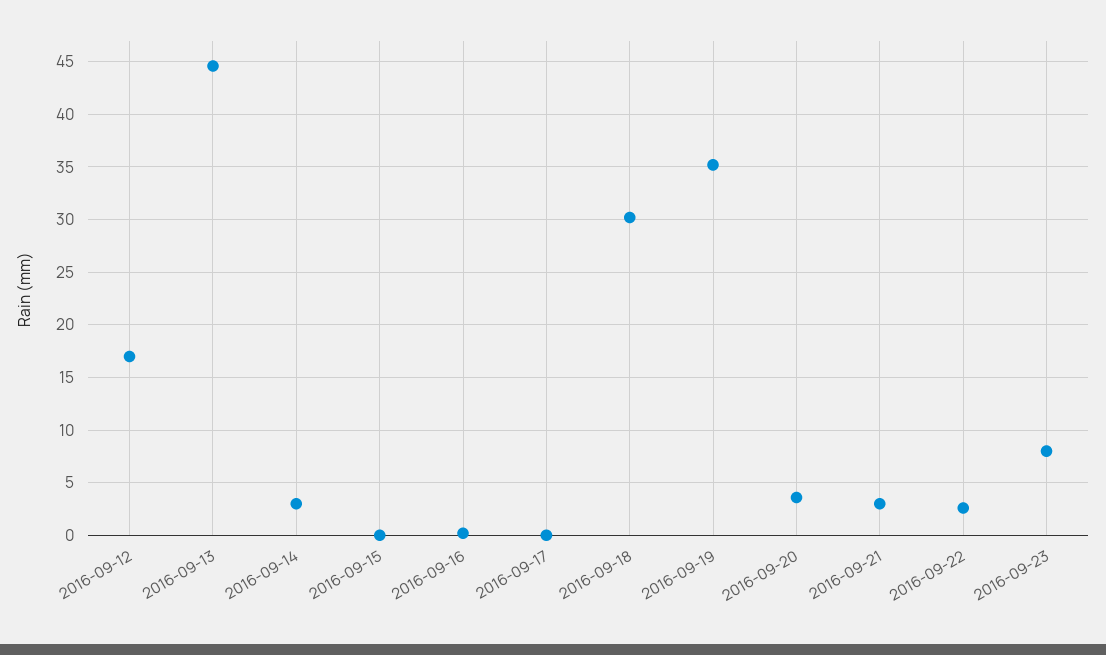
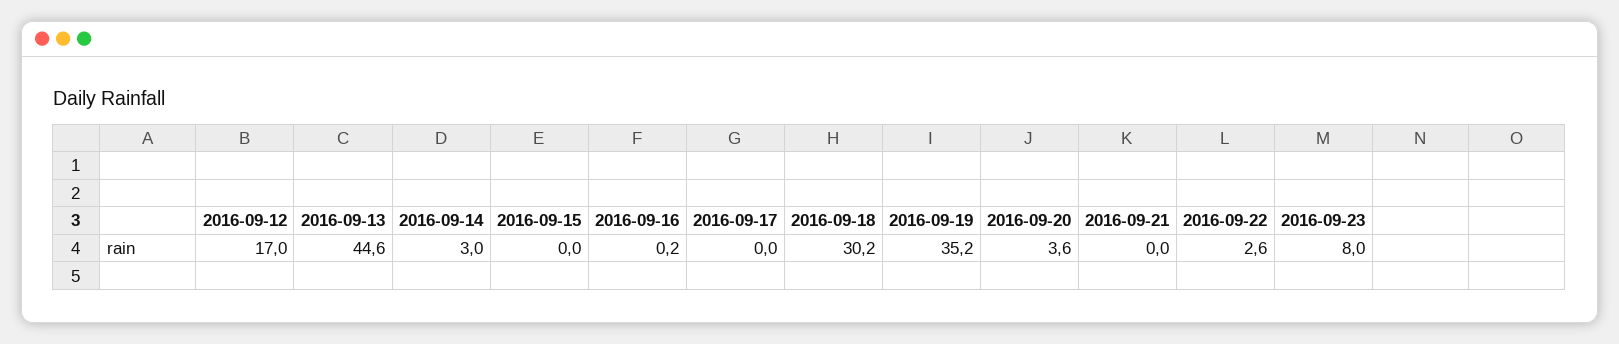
  {
    "2016-09-12": 17,
    "2016-09-13": 44.6,
    "2016-09-14": 3,
    "2016-09-15": 0,
    "2016-09-16": 0.2,
    "2016-09-17": 0,
    "2016-09-18": 30.2,
    "2016-09-19": 35.2,
    "2016-09-20": 3.6,
-   "2016-09-21": 3,
+   "2016-09-21": 0,
    "2016-09-22": 2.6,
    "2016-09-23": 8
  }

